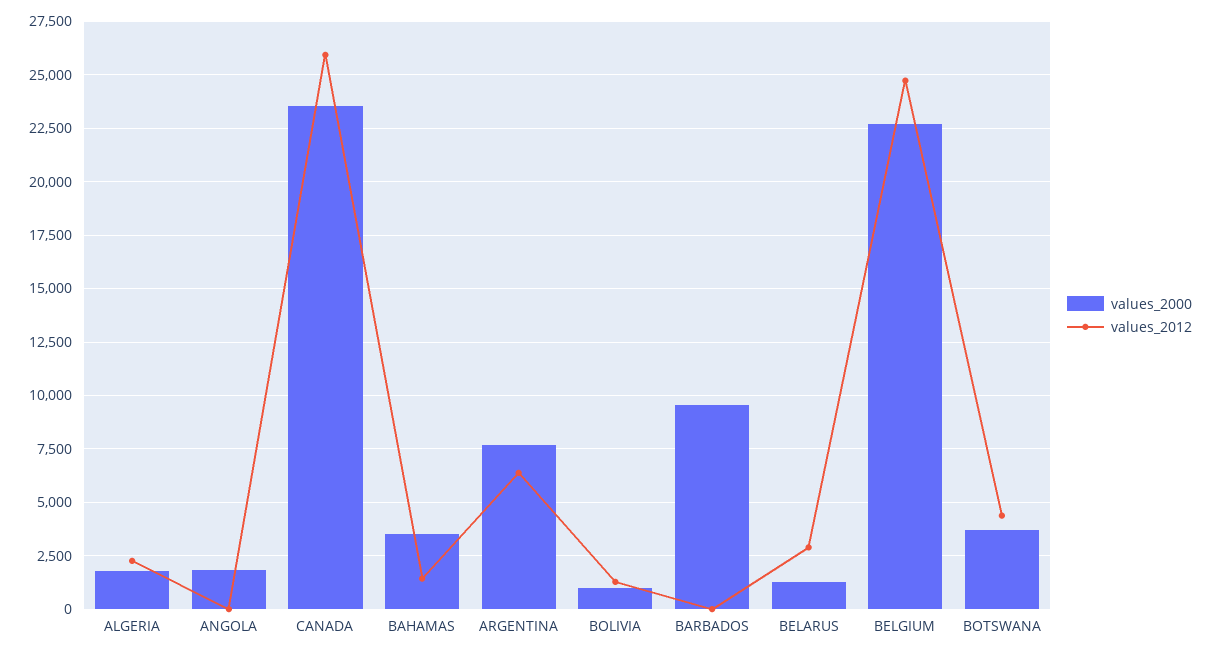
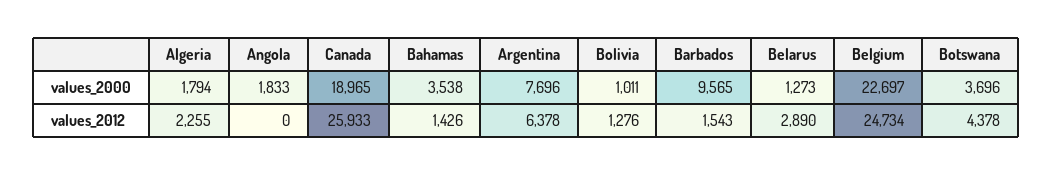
  {
    "values_2000": {
      "ALGERIA": 1794,
      "ANGOLA": 1833,
-     "CANADA": 23500,
+     "CANADA": 18965,
      "BAHAMAS": 3538,
      "ARGENTINA": 7696,
      "BOLIVIA": 1011,
      "BARBADOS": 9565,
      "BELARUS": 1273,
      "BELGIUM": 22697,
      "BOTSWANA": 3696
    },
    "values_2012": {
      "ALGERIA": 2255,
      "ANGOLA": 0,
      "CANADA": 25933,
      "BAHAMAS": 1426,
      "ARGENTINA": 6378,
      "BOLIVIA": 1276,
-     "BARBADOS": 0,
+     "BARBADOS": 1543,
      "BELARUS": 2890,
      "BELGIUM": 24734,
      "BOTSWANA": 4378
    }
  }

